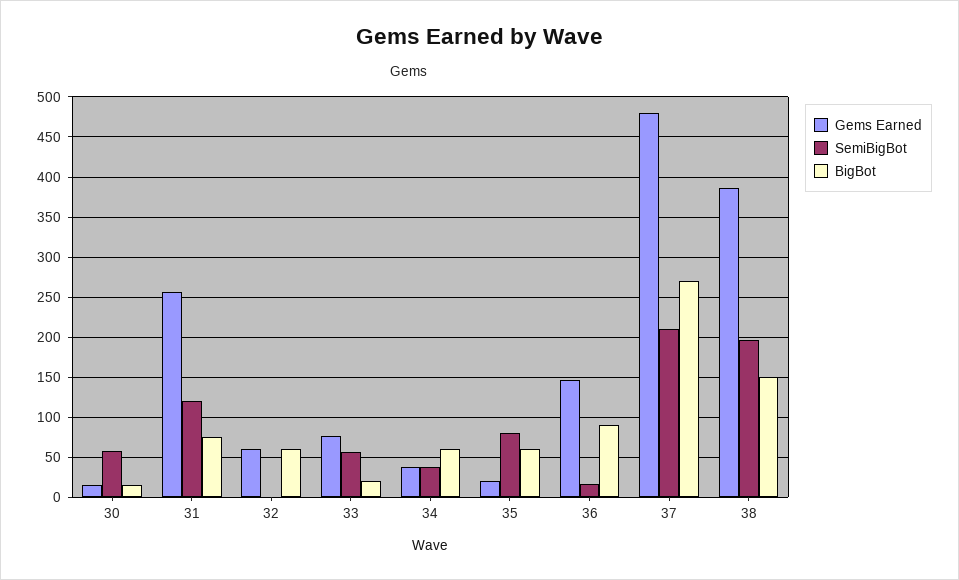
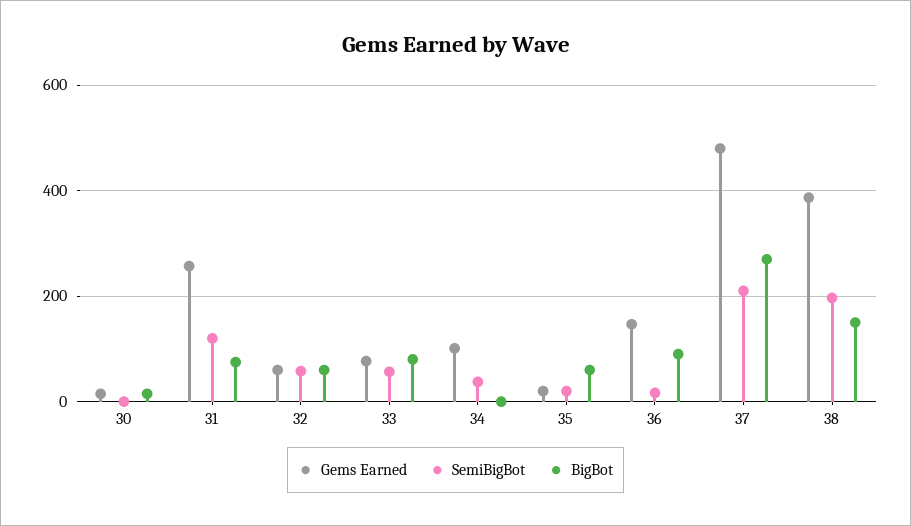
  {
    "Gems Earned": {
      "30": 20,
      "31": 260,
      "32": 60,
      "33": 80,
-     "34": 40,
+     "34": 100,
      "35": 20,
      "36": 150,
      "37": 480,
      "38": 390
    },
    "SemiBigBot": {
-     "30": 60,
+     "30": 0,
      "31": 120,
-     "32": 0,
+     "32": 60,
      "33": 60,
      "34": 40,
-     "35": 80,
+     "35": 20,
      "36": 20,
      "37": 210,
      "38": 200
    },
    "BigBot": {
      "30": 20,
      "31": 80,
      "32": 60,
-     "33": 20,
+     "33": 80,
-     "34": 60,
+     "34": 0,
      "35": 60,
      "36": 90,
      "37": 270,
      "38": 150
    }
  }

